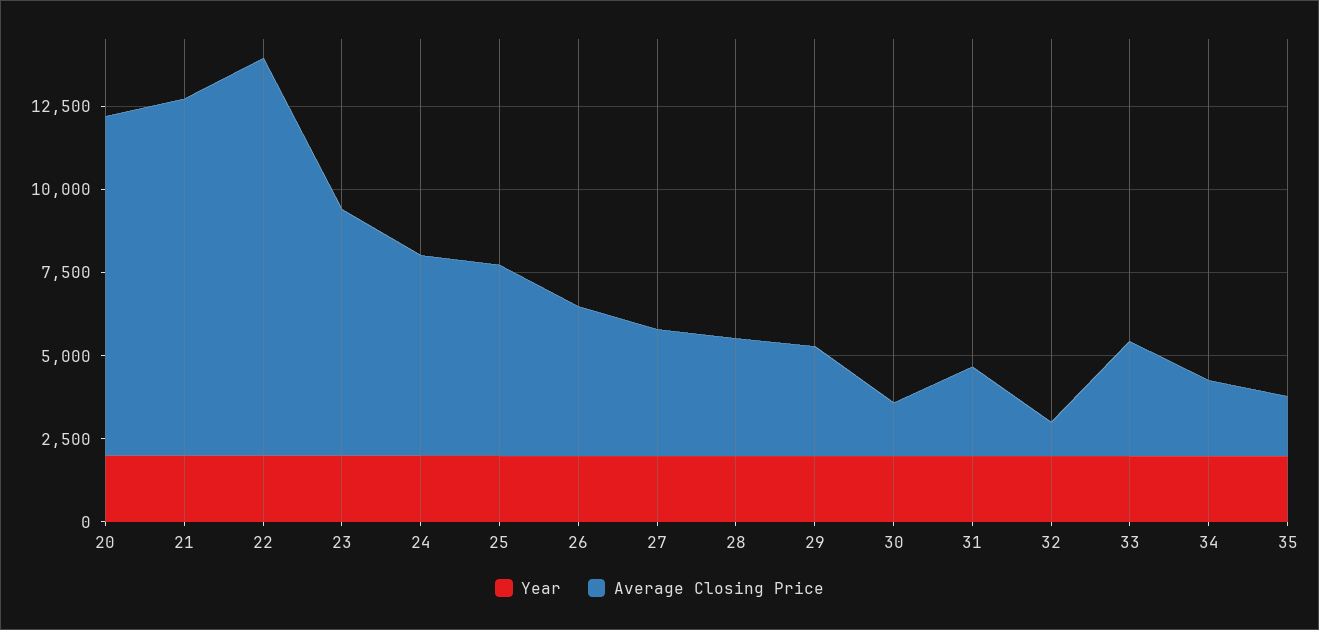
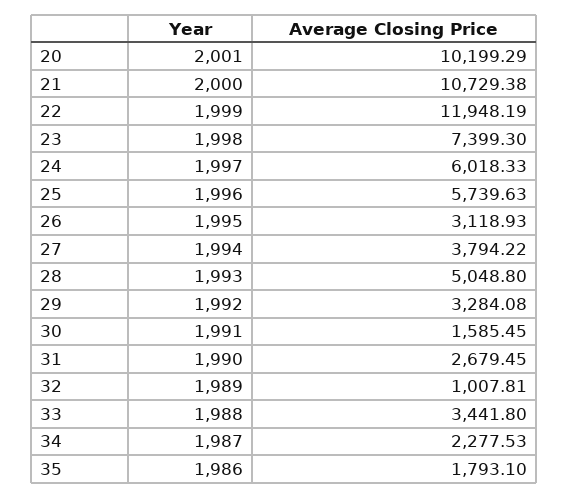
  {
    "Year": {
      "20": 2001,
      "21": 2000,
      "22": 1999,
      "23": 1998,
      "24": 1997,
      "25": 1996,
      "26": 1995,
      "27": 1994,
      "28": 1993,
      "29": 1992,
      "30": 1991,
      "31": 1990,
      "32": 1989,
      "33": 1988,
      "34": 1987,
      "35": 1986
    },
    "Average Closing Price": {
      "20": 10199.29,
      "21": 10729.38,
      "22": 11948.19,
      "23": 7399.3,
      "24": 6018.33,
      "25": 5739.63,
-     "26": 4500,
+     "26": 3118.93,
      "27": 3794.22,
-     "28": 3500,
+     "28": 5048.8,
      "29": 3284.08,
      "30": 1585.45,
      "31": 2679.45,
      "32": 1007.81,
      "33": 3441.8,
      "34": 2277.53,
      "35": 1793.1
    }
  }

